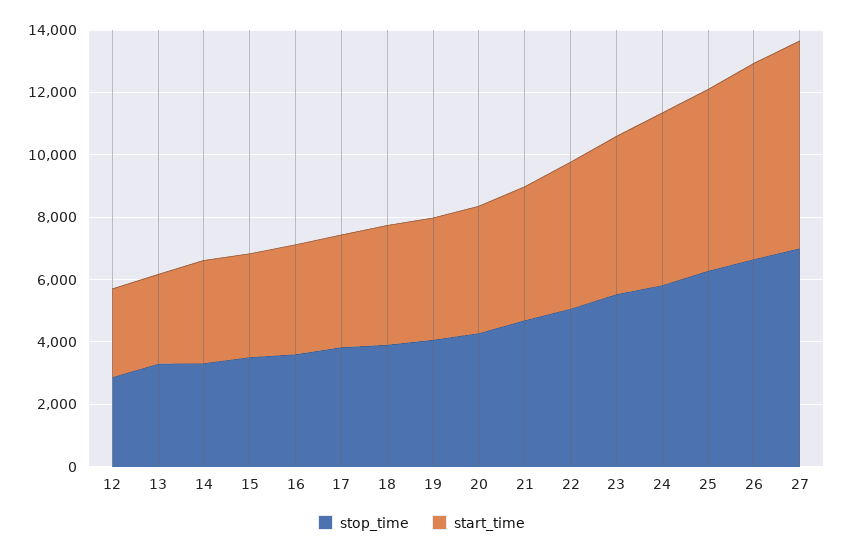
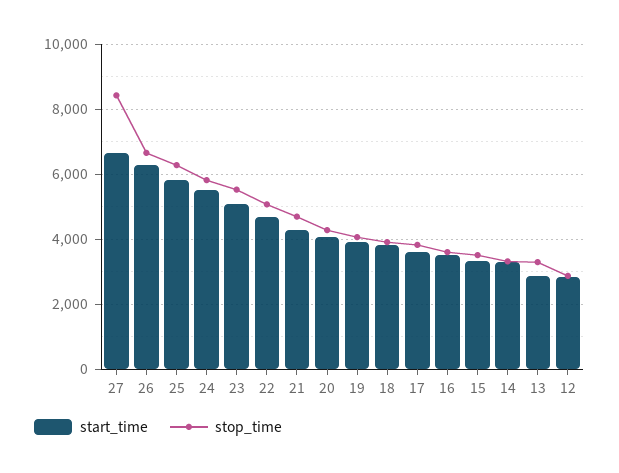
  {
    "stop_time": {
      "12": 2800,
      "13": 3200,
      "14": 3400,
      "15": 3600,
      "16": 3600,
      "17": 3800,
      "18": 4000,
      "19": 4000,
      "20": 4200,
      "21": 4600,
      "22": 5000,
      "23": 5600,
      "24": 5800,
      "25": 6200,
      "26": 6600,
-     "27": 7000
+     "27": 8400
    },
    "start_time": {
      "12": 2800,
      "13": 2800,
      "14": 3200,
      "15": 3400,
      "16": 3600,
      "17": 3600,
      "18": 3800,
      "19": 4000,
      "20": 4000,
      "21": 4200,
      "22": 4600,
      "23": 5000,
      "24": 5600,
      "25": 5800,
      "26": 6200,
      "27": 6600
    }
  }

